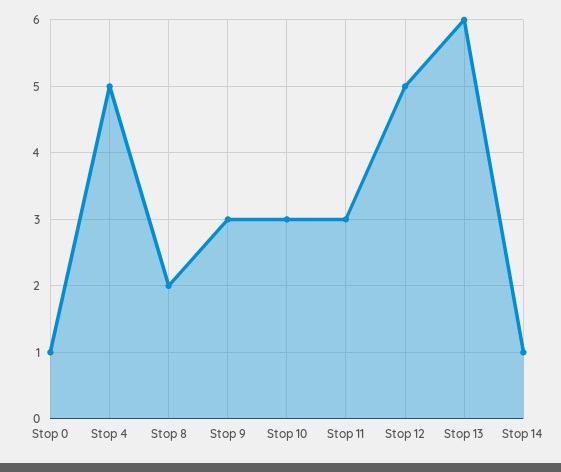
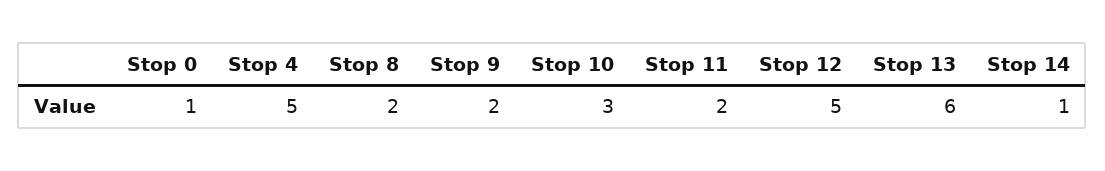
  {
    "Stop 0": 1,
    "Stop 4": 5,
    "Stop 8": 2,
-   "Stop 9": 3,
+   "Stop 9": 2,
    "Stop 10": 3,
-   "Stop 11": 3,
+   "Stop 11": 2,
    "Stop 12": 5,
    "Stop 13": 6,
    "Stop 14": 1
  }

